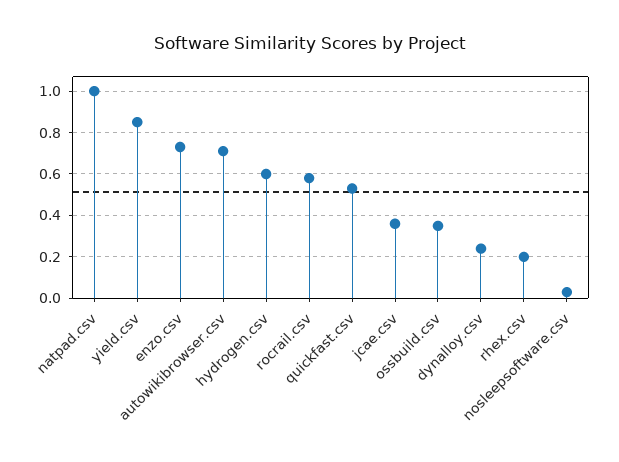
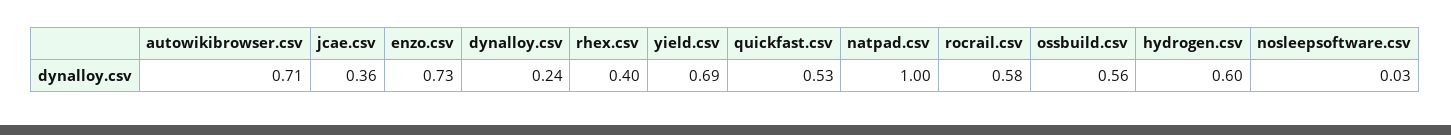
  {
    "natpad.csv": 1,
-   "yield.csv": 0.85,
+   "yield.csv": 0.69,
    "enzo.csv": 0.73,
    "autowikibrowser.csv": 0.71,
    "hydrogen.csv": 0.6,
    "rocrail.csv": 0.58,
    "quickfast.csv": 0.53,
    "jcae.csv": 0.36,
-   "ossbuild.csv": 0.35,
+   "ossbuild.csv": 0.56,
    "dynalloy.csv": 0.24,
-   "rhex.csv": 0.2,
+   "rhex.csv": 0.4,
    "nosleepsoftware.csv": 0.03
  }

